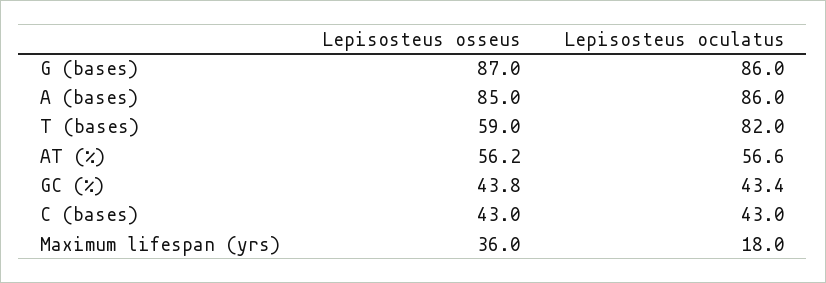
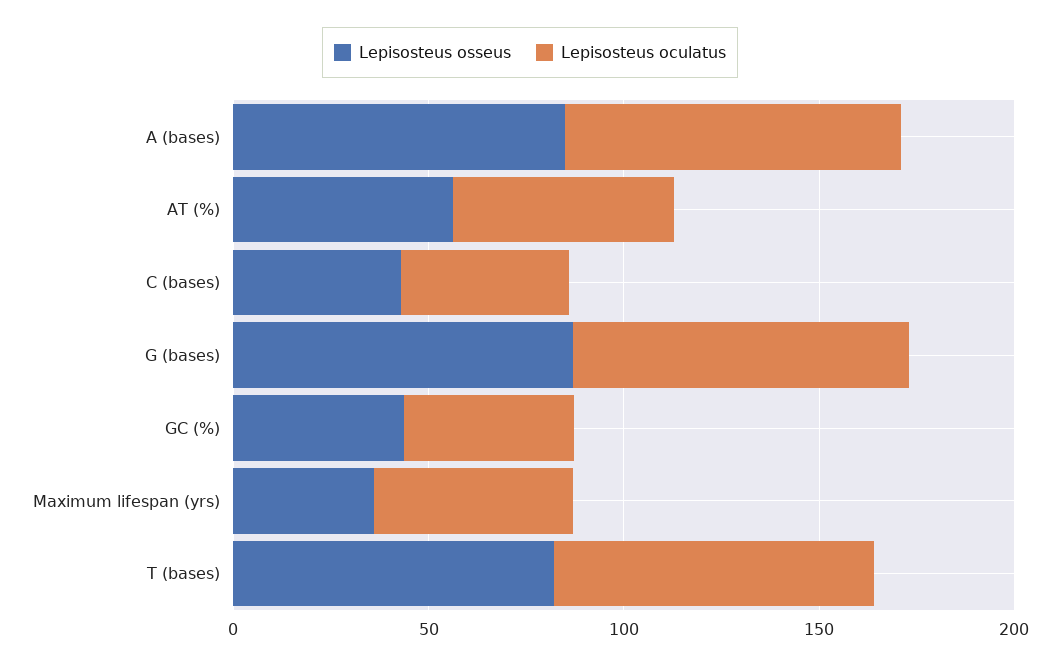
  {
    "Lepisosteus osseus": {
      "G (bases)": 87,
      "A (bases)": 85,
-     "T (bases)": 59,
+     "T (bases)": 80,
      "AT (%)": 56.2,
      "GC (%)": 43.8,
      "C (bases)": 43,
      "Maximum lifespan (yrs)": 36
    },
    "Lepisosteus oculatus": {
      "G (bases)": 86,
      "A (bases)": 86,
      "T (bases)": 82,
      "AT (%)": 56.6,
      "GC (%)": 43.4,
      "C (bases)": 43,
-     "Maximum lifespan (yrs)": 18
+     "Maximum lifespan (yrs)": 50
    }
  }

